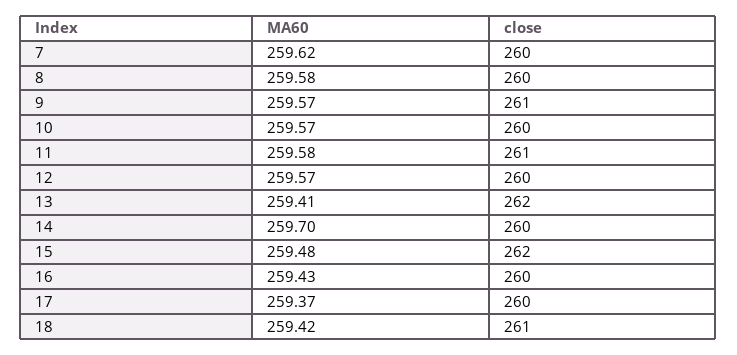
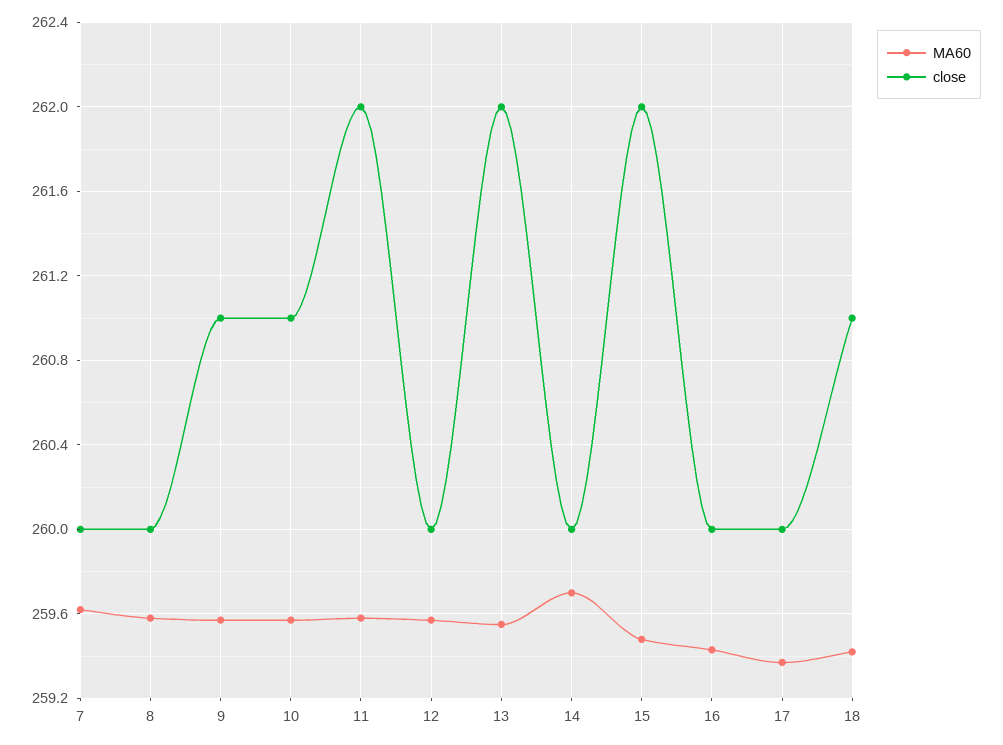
  {
    "MA60": {
      "7": 259.62,
      "8": 259.58,
      "9": 259.57,
      "10": 259.57,
      "11": 259.58,
      "12": 259.57,
-     "13": 259.41,
+     "13": 259.55,
      "14": 259.7,
      "15": 259.48,
      "16": 259.43,
      "17": 259.37,
      "18": 259.42
    },
    "close": {
      "7": 260,
      "8": 260,
      "9": 261,
-     "10": 260,
+     "10": 261,
-     "11": 261,
+     "11": 262,
      "12": 260,
      "13": 262,
      "14": 260,
      "15": 262,
      "16": 260,
      "17": 260,
      "18": 261
    }
  }

